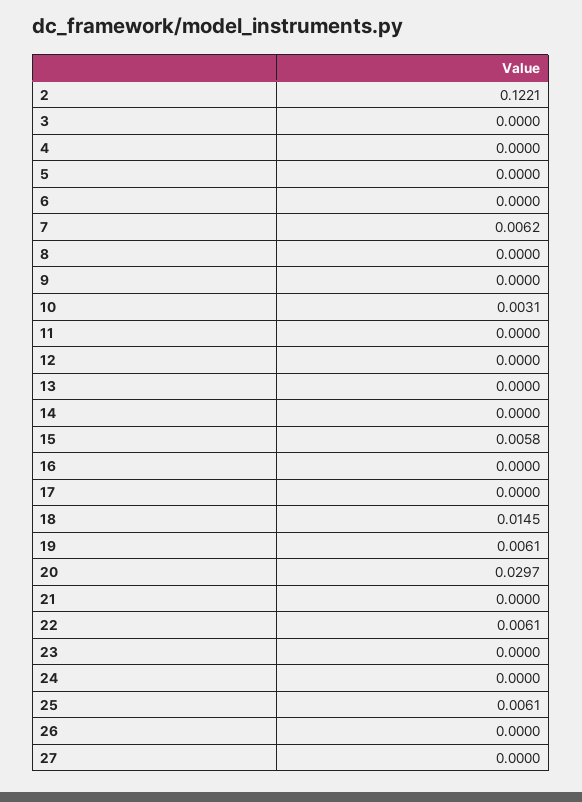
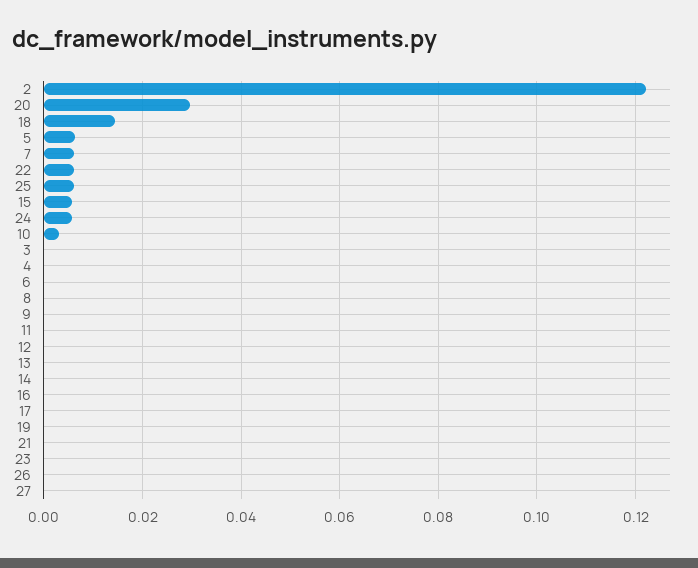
  {
    "2": 0.1221,
    "3": 0,
    "4": 0,
-   "5": 0,
+   "5": 0.006,
    "6": 0,
    "7": 0.0062,
    "8": 0,
    "9": 0,
    "10": 0.0031,
    "11": 0,
    "12": 0,
    "13": 0,
    "14": 0,
    "15": 0.0058,
    "16": 0,
    "17": 0,
    "18": 0.0145,
-   "19": 0.0061,
+   "19": 0,
    "20": 0.0297,
    "21": 0,
    "22": 0.0061,
    "23": 0,
-   "24": 0,
+   "24": 0.006,
    "25": 0.0061,
    "26": 0,
    "27": 0
  }

